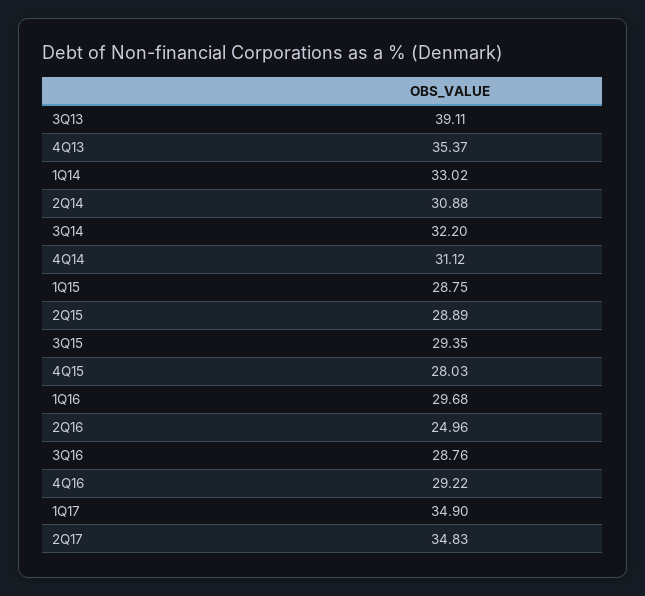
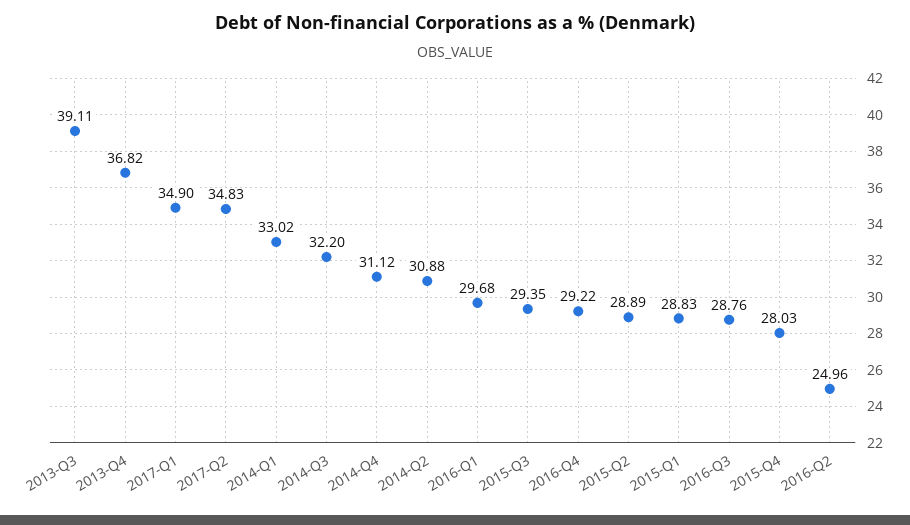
  {
    "3Q13": 39.11,
-   "4Q13": 35.37,
+   "4Q13": 36.82,
    "1Q14": 33.02,
    "2Q14": 30.88,
    "3Q14": 32.2,
    "4Q14": 31.12,
-   "1Q15": 28.75,
+   "1Q15": 28.83,
    "2Q15": 28.89,
    "3Q15": 29.35,
    "4Q15": 28.03,
    "1Q16": 29.68,
    "2Q16": 24.96,
    "3Q16": 28.76,
    "4Q16": 29.22,
    "1Q17": 34.9,
    "2Q17": 34.83
  }

